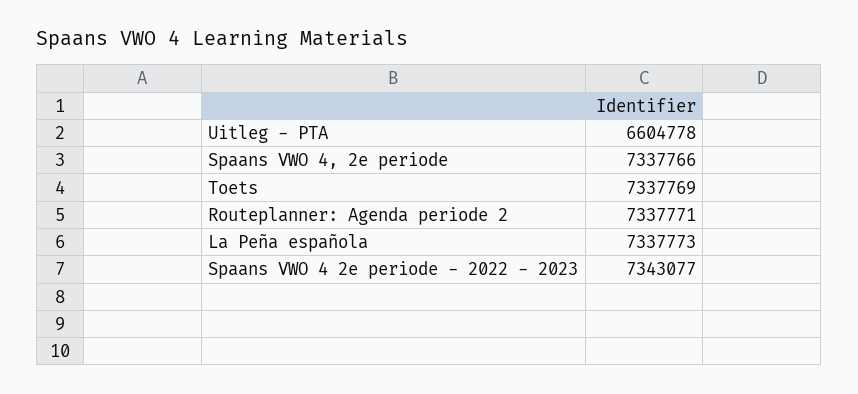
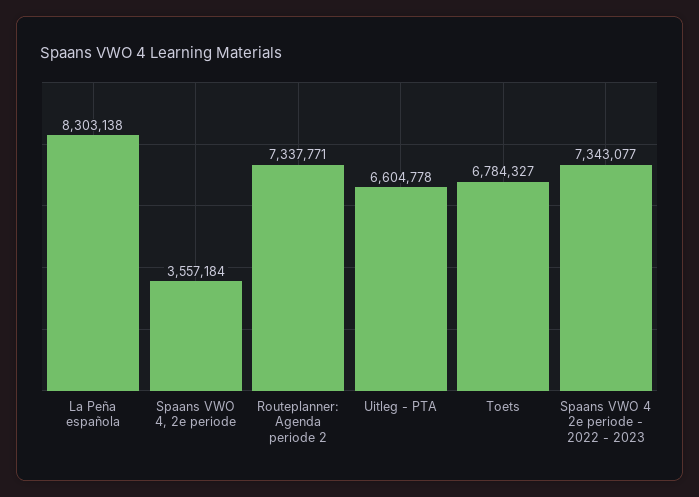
  {
    "Uitleg - PTA": 6604778,
-   "Spaans VWO 4, 2e periode": 7337766,
+   "Spaans VWO 4, 2e periode": 3557184,
-   "Toets": 7337769,
+   "Toets": 6784327,
    "Routeplanner: Agenda periode 2": 7337771,
-   "La Peña española": 7337773,
+   "La Peña española": 8303138,
    "Spaans VWO 4 2e periode - 2022 - 2023": 7343077
  }

